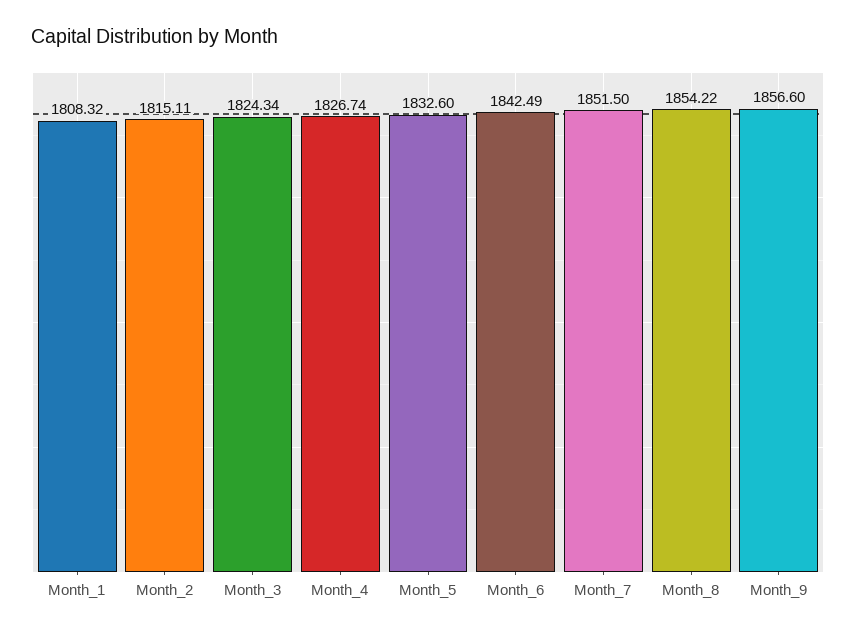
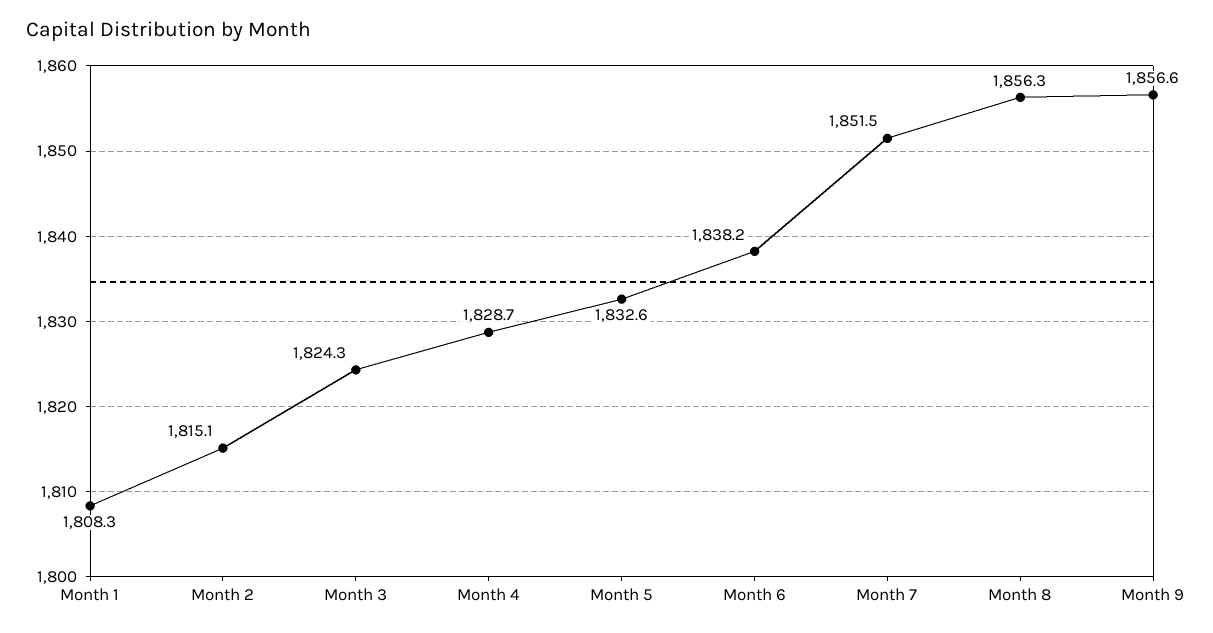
  {
    "Month_1": 1808.32,
    "Month_2": 1815.11,
    "Month_3": 1824.34,
-   "Month_4": 1826.74,
+   "Month_4": 1828.7,
    "Month_5": 1832.6,
-   "Month_6": 1842.49,
+   "Month_6": 1838.2,
    "Month_7": 1851.5,
-   "Month_8": 1854.22,
+   "Month_8": 1856.3,
    "Month_9": 1856.6
  }

